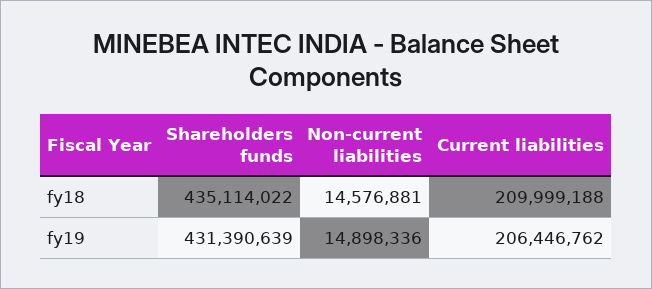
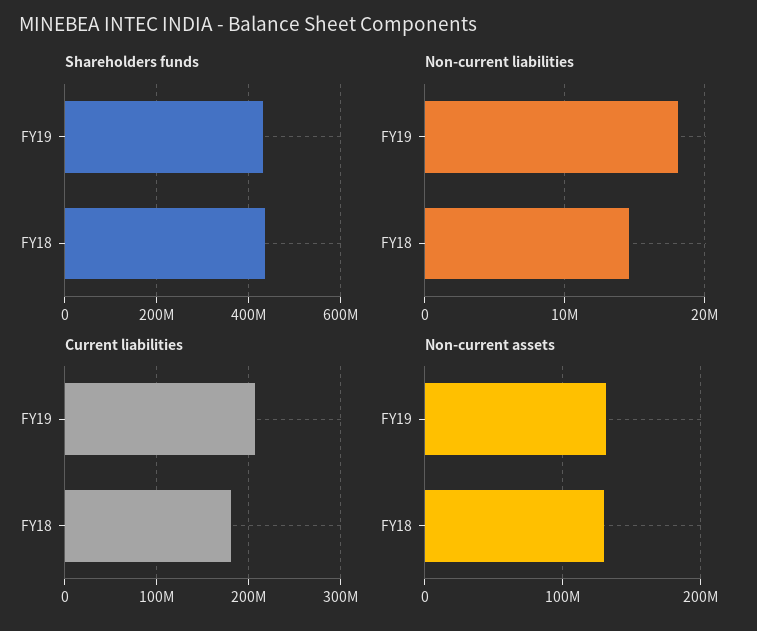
  {
    "Shareholders funds": {
      "fy18": 435114022,
      "fy19": 431390639
    },
    "Non-current liabilities": {
      "fy18": 14576881,
-     "fy19": 14898336
+     "fy19": 18000000
    },
    "Current liabilities": {
-     "fy18": 209999188,
+     "fy18": 180000000,
      "fy19": 206446762
-   }
+   },
+   "Non-current assets": {
+     "fy19": 130000000,
+     "fy18": 130000000
+   }
  }

